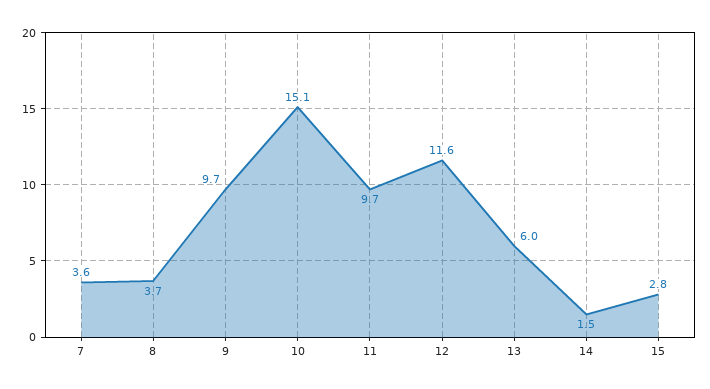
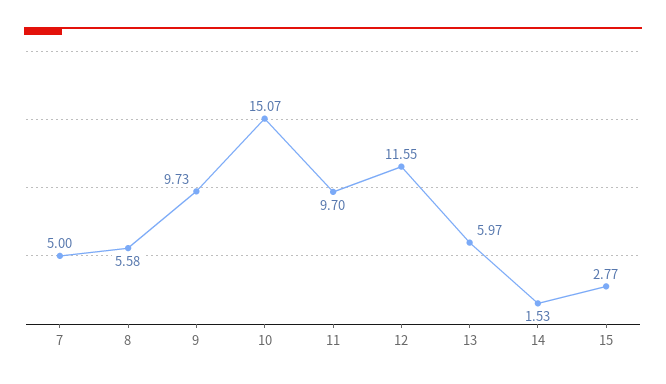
  {
-   "7": 3.6,
+   "7": 5,
-   "8": 3.7,
+   "8": 5.58,
    "9": 9.73,
    "10": 15.07,
    "11": 9.7,
    "12": 11.55,
    "13": 5.97,
    "14": 1.53,
    "15": 2.77
  }

